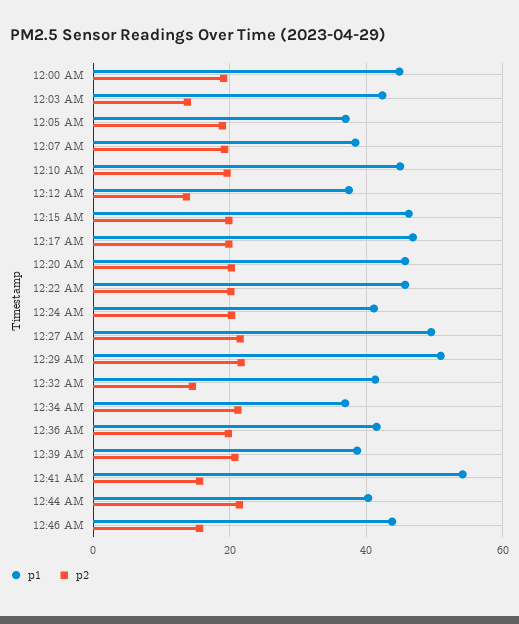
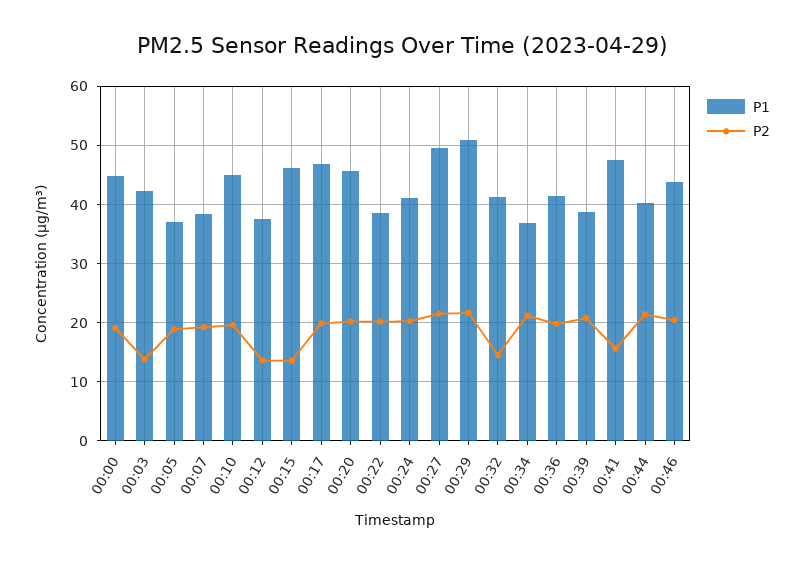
  {
    "p1": {
      "12:00 AM": 44,
      "12:03 AM": 42,
      "12:05 AM": 36,
      "12:07 AM": 38,
      "12:10 AM": 44,
      "12:12 AM": 38,
      "12:15 AM": 46,
      "12:17 AM": 46,
      "12:20 AM": 46,
-     "12:22 AM": 46,
+     "12:22 AM": 38,
      "12:24 AM": 42,
      "12:27 AM": 50,
      "12:29 AM": 50,
      "12:32 AM": 42,
      "12:34 AM": 36,
      "12:36 AM": 42,
      "12:39 AM": 38,
-     "12:41 AM": 54,
+     "12:41 AM": 48,
      "12:44 AM": 40,
      "12:46 AM": 44
    },
    "p2": {
      "12:00 AM": 20,
      "12:03 AM": 14,
      "12:05 AM": 18,
      "12:07 AM": 20,
      "12:10 AM": 20,
      "12:12 AM": 14,
-     "12:15 AM": 20,
+     "12:15 AM": 14,
      "12:17 AM": 20,
      "12:20 AM": 20,
      "12:22 AM": 20,
      "12:24 AM": 20,
      "12:27 AM": 22,
      "12:29 AM": 22,
      "12:32 AM": 14,
      "12:34 AM": 22,
      "12:36 AM": 20,
      "12:39 AM": 20,
      "12:41 AM": 16,
      "12:44 AM": 22,
-     "12:46 AM": 16
+     "12:46 AM": 20
    }
  }

